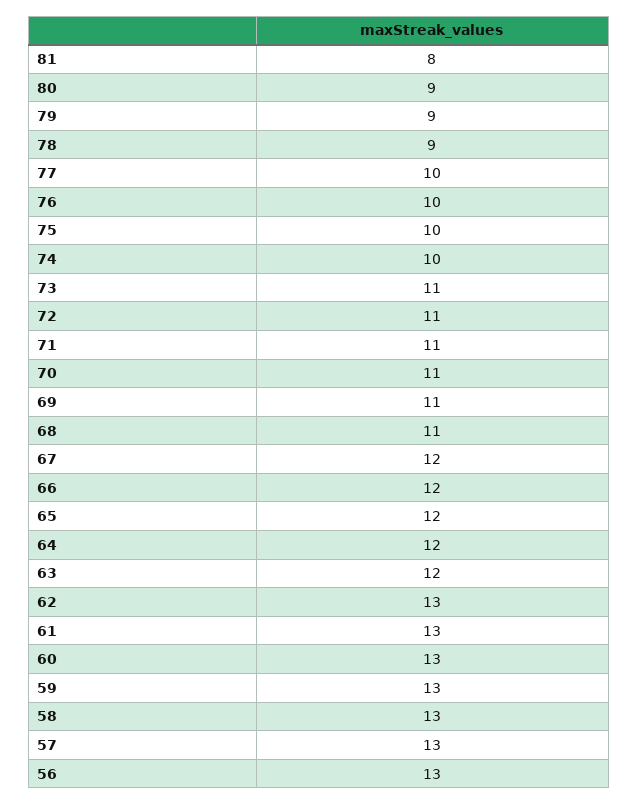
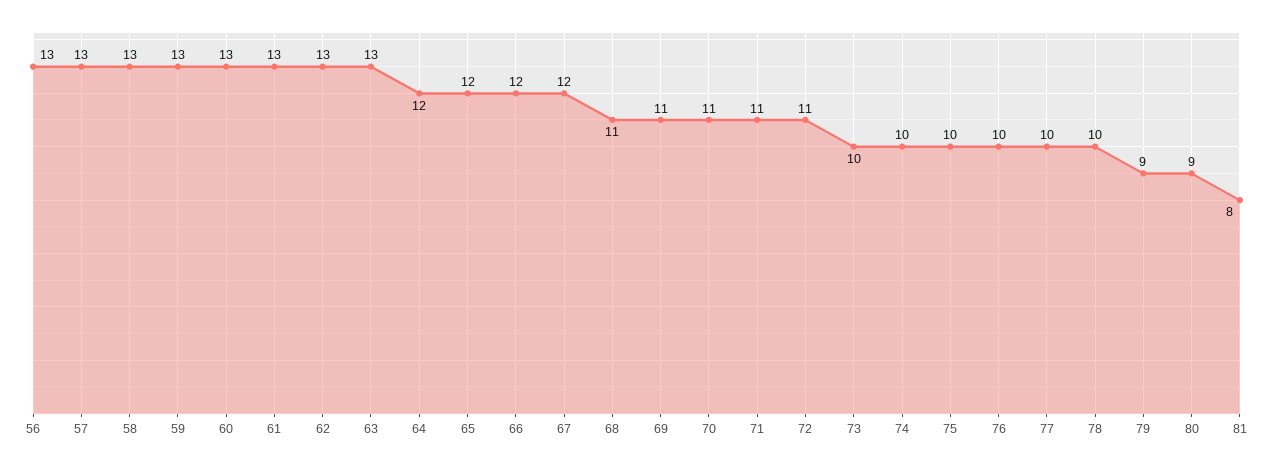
  {
    "81": 8,
    "80": 9,
    "79": 9,
-   "78": 9,
+   "78": 10,
    "77": 10,
    "76": 10,
    "75": 10,
    "74": 10,
-   "73": 11,
+   "73": 10,
    "72": 11,
    "71": 11,
    "70": 11,
    "69": 11,
    "68": 11,
    "67": 12,
    "66": 12,
    "65": 12,
    "64": 12,
-   "63": 12,
+   "63": 13,
    "62": 13,
    "61": 13,
    "60": 13,
    "59": 13,
    "58": 13,
    "57": 13,
    "56": 13
  }

